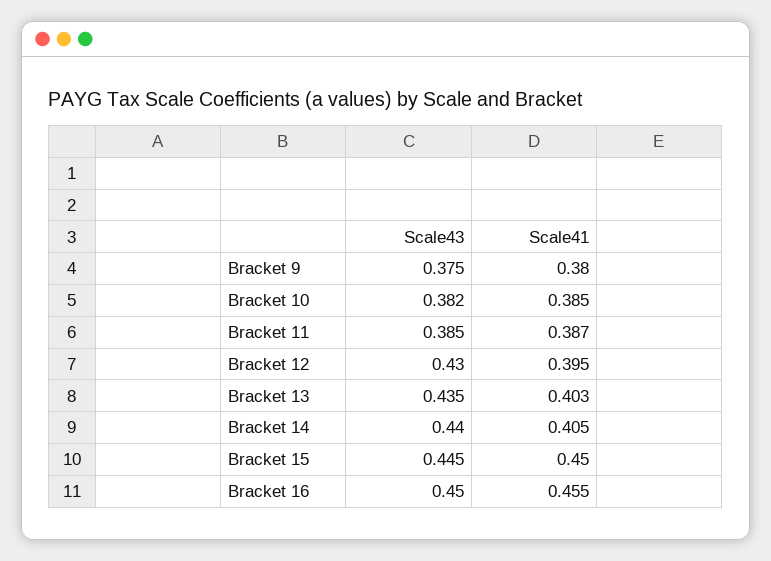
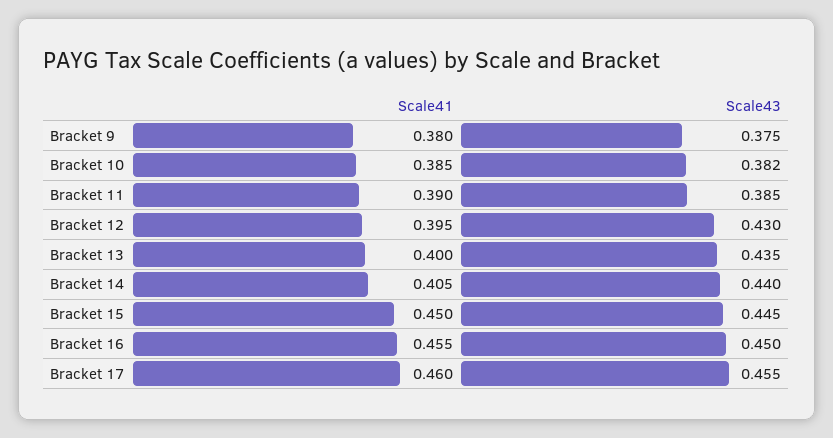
  {
    "Scale43": {
      "Bracket 9": 0.375,
      "Bracket 10": 0.382,
      "Bracket 11": 0.385,
      "Bracket 12": 0.43,
      "Bracket 13": 0.435,
      "Bracket 14": 0.44,
      "Bracket 15": 0.445,
-     "Bracket 16": 0.45
+     "Bracket 16": 0.45,
+     "Bracket 17": 0.455
    },
    "Scale41": {
      "Bracket 9": 0.38,
      "Bracket 10": 0.385,
-     "Bracket 11": 0.387,
+     "Bracket 11": 0.39,
      "Bracket 12": 0.395,
-     "Bracket 13": 0.403,
+     "Bracket 13": 0.4,
      "Bracket 14": 0.405,
      "Bracket 15": 0.45,
-     "Bracket 16": 0.455
+     "Bracket 16": 0.455,
+     "Bracket 17": 0.46
    }
  }

